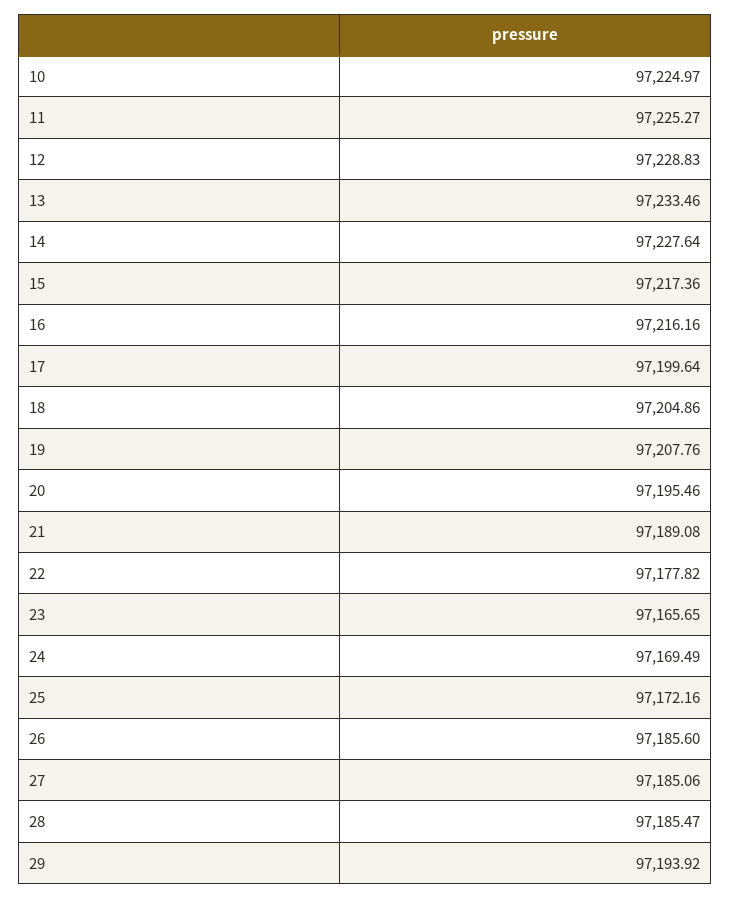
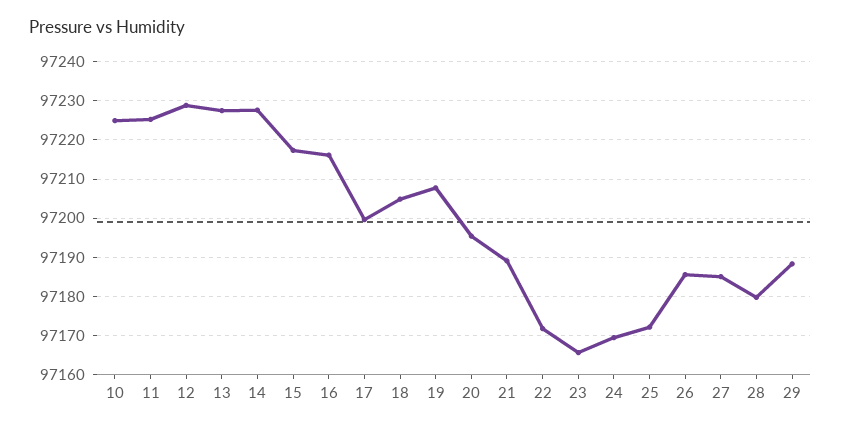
  {
    "10": 97224.97,
    "11": 97225.27,
    "12": 97228.83,
-   "13": 97233.46,
+   "13": 97228,
    "14": 97227.64,
    "15": 97217.36,
    "16": 97216.16,
    "17": 97199.64,
    "18": 97204.86,
    "19": 97207.76,
    "20": 97195.46,
    "21": 97189.08,
-   "22": 97177.82,
+   "22": 97172,
    "23": 97165.65,
    "24": 97169.49,
    "25": 97172.16,
    "26": 97185.6,
    "27": 97185.06,
-   "28": 97185.47,
+   "28": 97180,
-   "29": 97193.92
+   "29": 97188
  }

